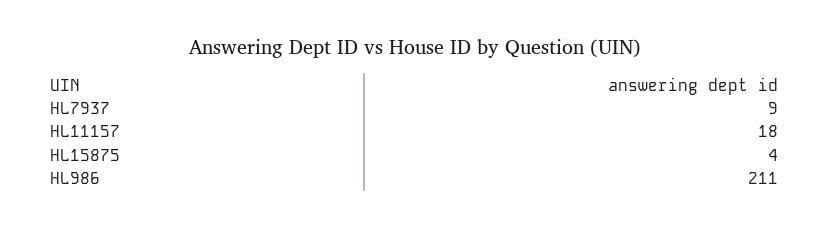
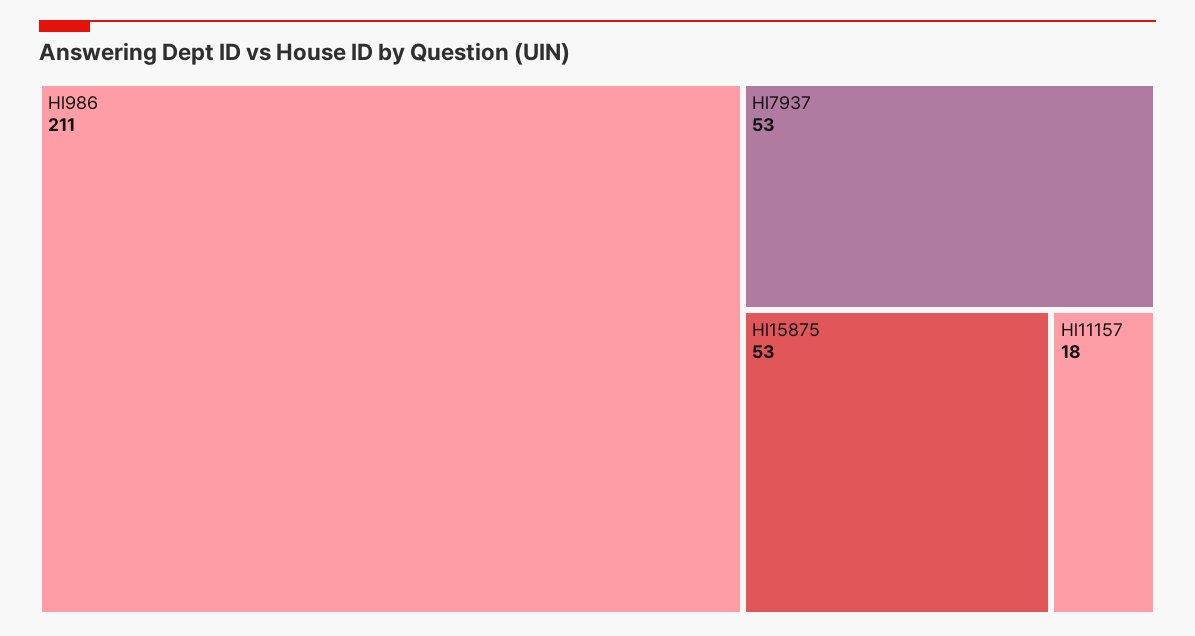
  {
-   "HL7937": 9,
+   "HL7937": 53,
    "HL11157": 18,
-   "HL15875": 4,
+   "HL15875": 53,
    "HL986": 211
  }

